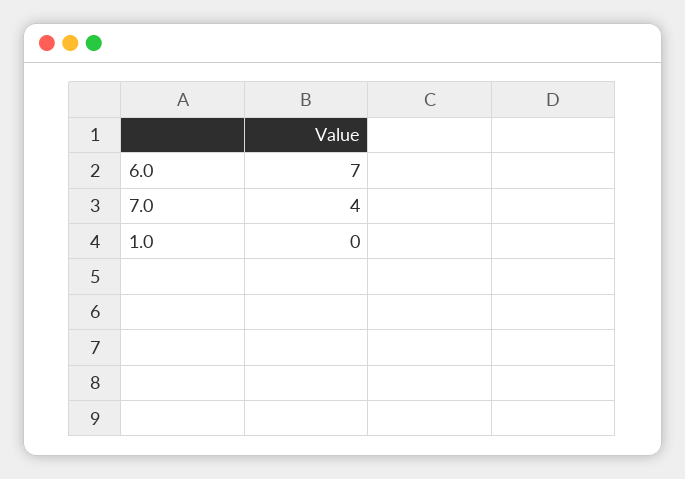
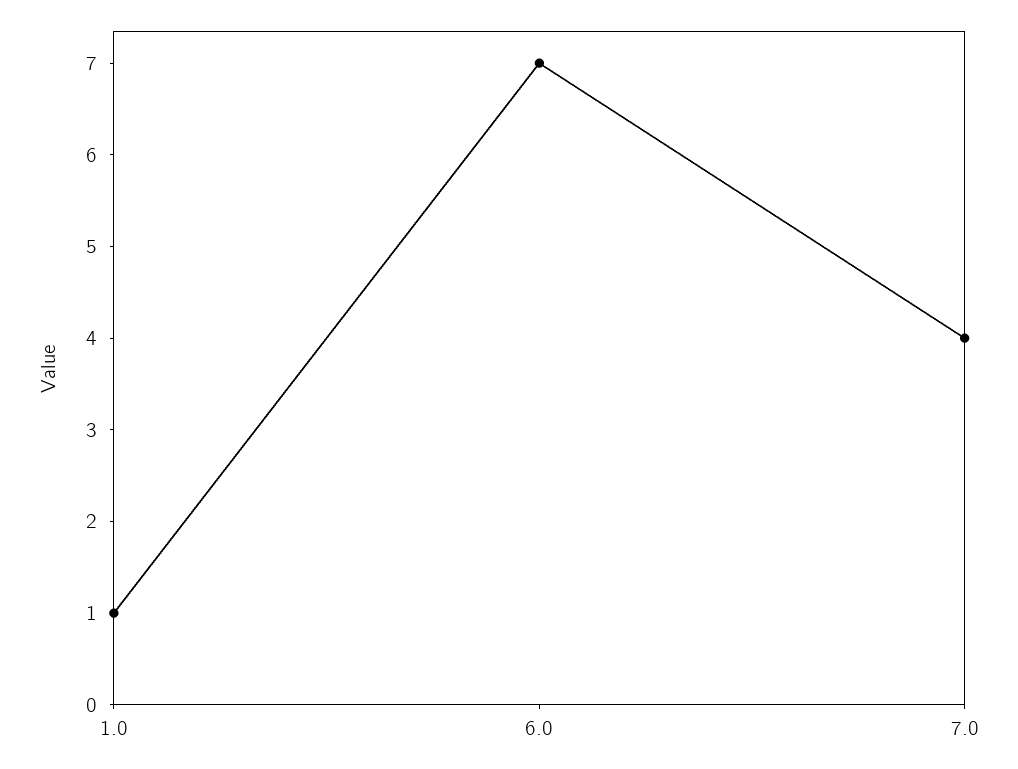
  {
    "6.0": 7,
    "7.0": 4,
-   "1.0": 0
+   "1.0": 1
  }

